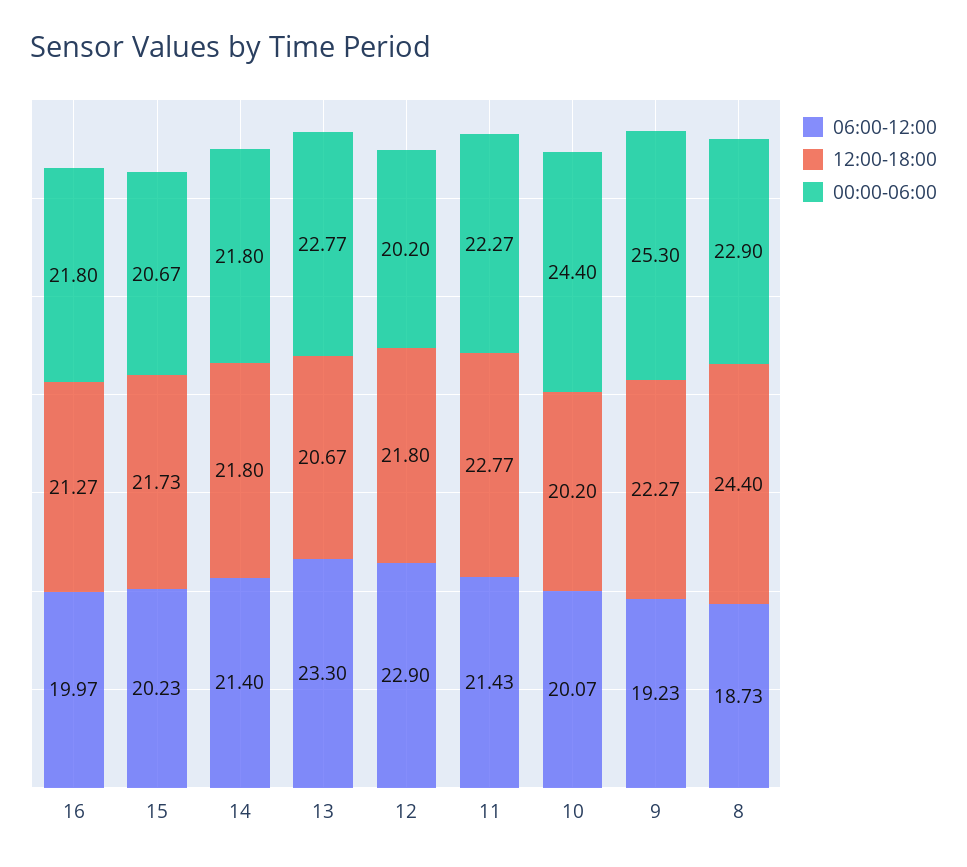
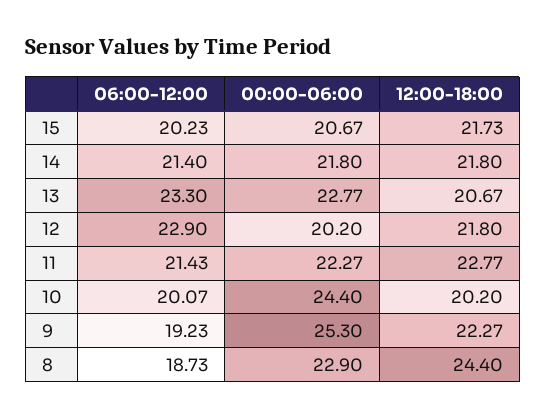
  {
    "06:00-12:00": {
-     "16": 19.97,
      "15": 20.23,
      "14": 21.4,
      "13": 23.3,
      "12": 22.9,
      "11": 21.43,
      "10": 20.07,
      "9": 19.23,
      "8": 18.73
    },
    "12:00-18:00": {
-     "16": 21.27,
      "15": 21.73,
      "14": 21.8,
      "13": 20.67,
      "12": 21.8,
      "11": 22.77,
      "10": 20.2,
      "9": 22.27,
      "8": 24.4
    },
    "00:00-06:00": {
-     "16": 21.8,
      "15": 20.67,
      "14": 21.8,
      "13": 22.77,
      "12": 20.2,
      "11": 22.27,
      "10": 24.4,
      "9": 25.3,
      "8": 22.9
    }
  }

